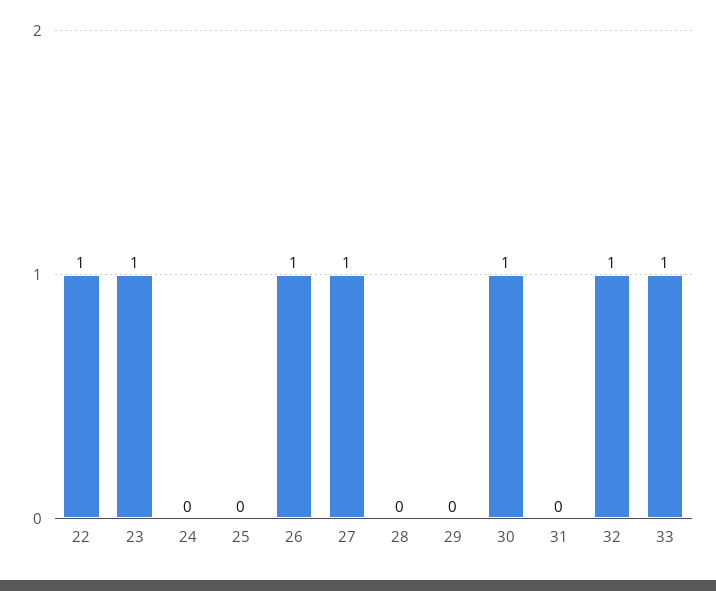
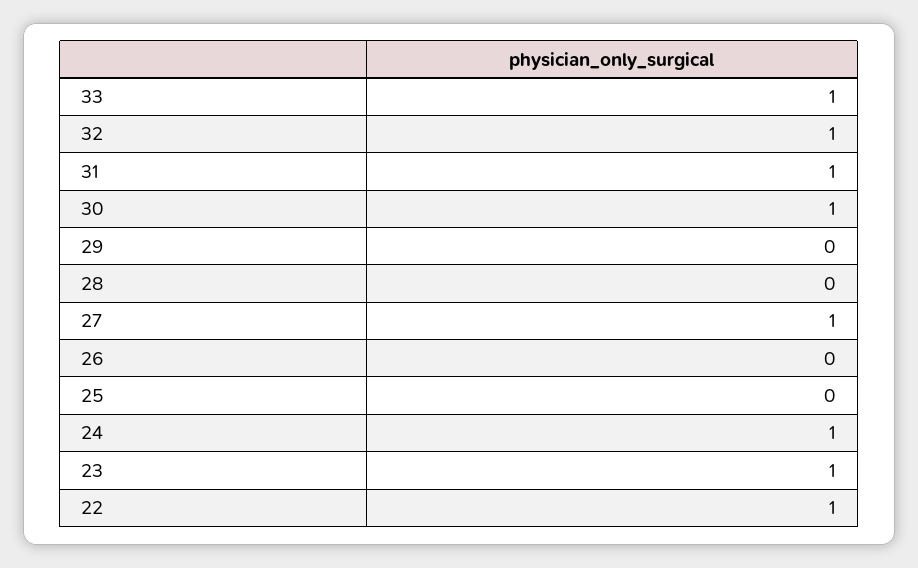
  {
    "22": 1,
    "23": 1,
-   "24": 0,
+   "24": 1,
    "25": 0,
-   "26": 1,
+   "26": 0,
    "27": 1,
    "28": 0,
    "29": 0,
    "30": 1,
-   "31": 0,
+   "31": 1,
    "32": 1,
    "33": 1
  }

